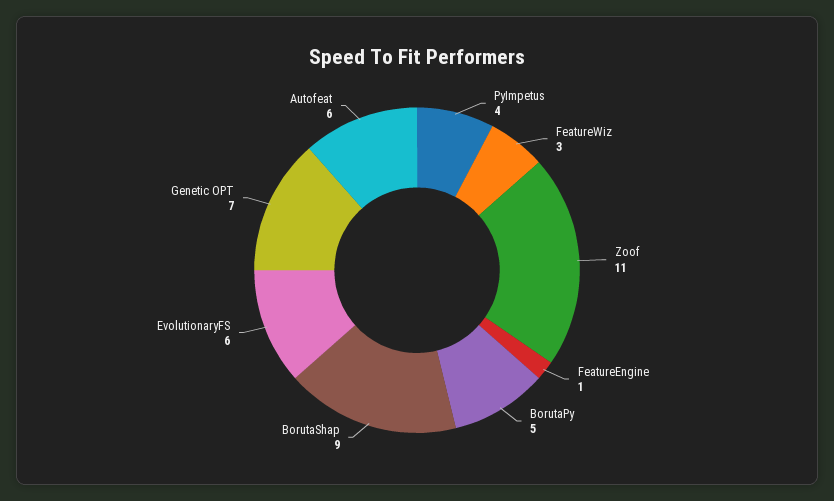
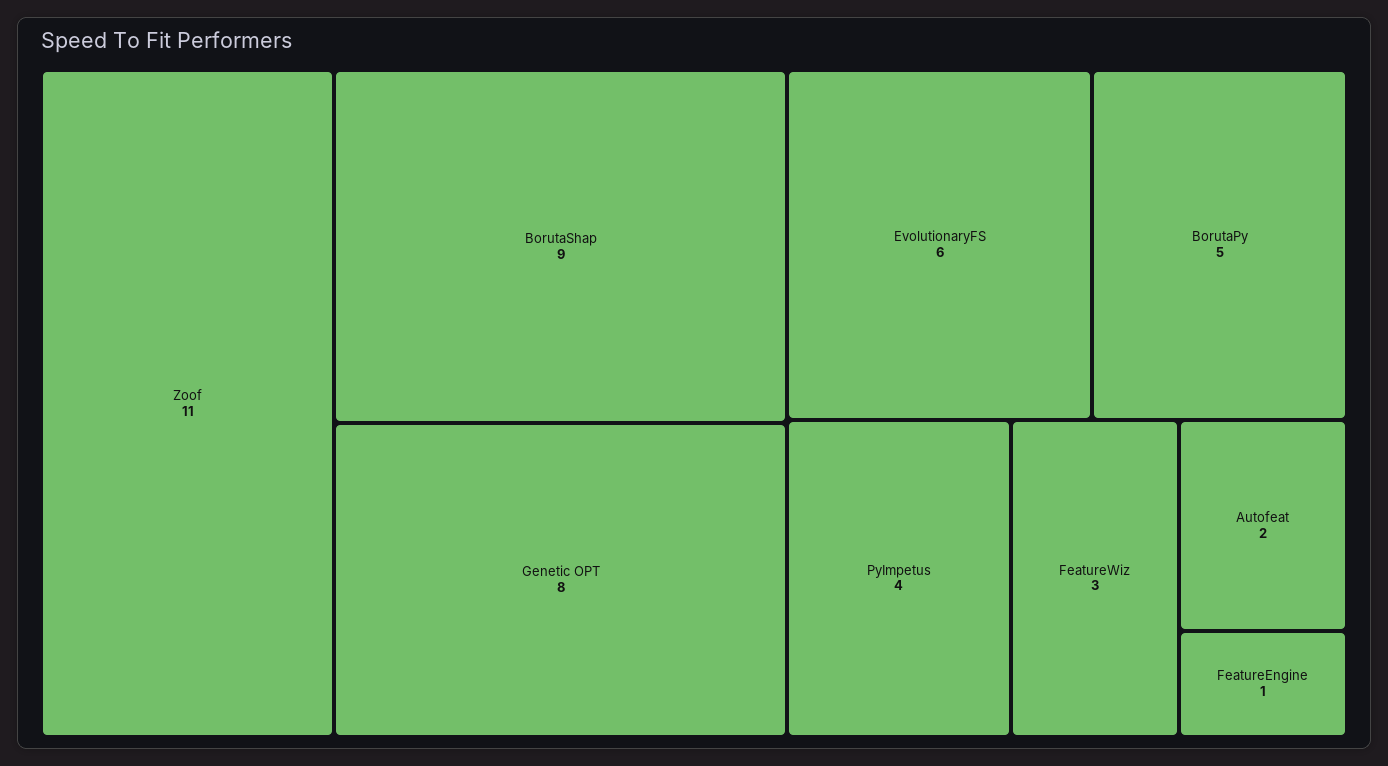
  {
    "PyImpetus": 4,
    "FeatureWiz": 3,
    "Zoof": 11,
    "FeatureEngine": 1,
    "BorutaPy": 5,
    "BorutaShap": 9,
    "EvolutionaryFS": 6,
-   "Genetic OPT": 7,
+   "Genetic OPT": 8,
-   "Autofeat": 6
+   "Autofeat": 2
  }

